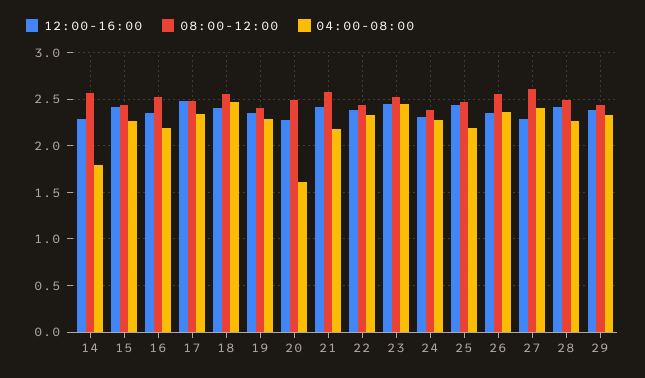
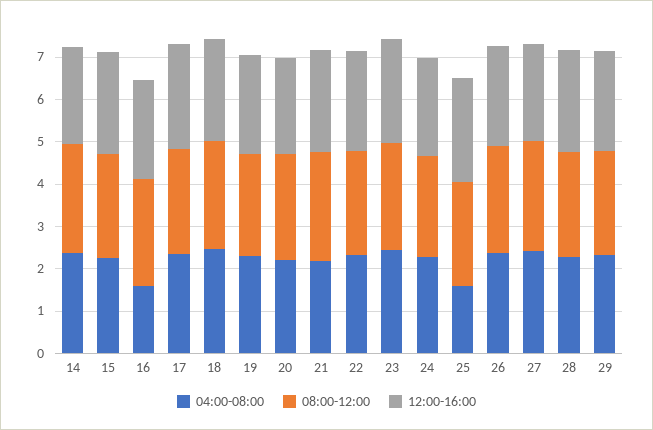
  {
    "12:00-16:00": {
      "14": 2.3,
      "15": 2.4,
      "16": 2.4,
      "17": 2.5,
      "18": 2.4,
      "19": 2.4,
      "20": 2.3,
      "21": 2.4,
      "22": 2.4,
      "23": 2.5,
      "24": 2.3,
      "25": 2.4,
      "26": 2.4,
      "27": 2.3,
      "28": 2.4,
      "29": 2.4
    },
    "08:00-12:00": {
      "14": 2.6,
      "15": 2.4,
      "16": 2.5,
      "17": 2.5,
      "18": 2.6,
      "19": 2.4,
      "20": 2.5,
      "21": 2.6,
      "22": 2.4,
      "23": 2.5,
      "24": 2.4,
      "25": 2.5,
      "26": 2.6,
      "27": 2.6,
      "28": 2.5,
      "29": 2.4
    },
    "04:00-08:00": {
-     "14": 1.8,
+     "14": 2.4,
      "15": 2.3,
-     "16": 2.2,
+     "16": 1.6,
      "17": 2.3,
      "18": 2.5,
      "19": 2.3,
-     "20": 1.6,
+     "20": 2.2,
      "21": 2.2,
      "22": 2.3,
      "23": 2.5,
      "24": 2.3,
-     "25": 2.2,
+     "25": 1.6,
      "26": 2.4,
      "27": 2.4,
      "28": 2.3,
      "29": 2.3
    }
  }

